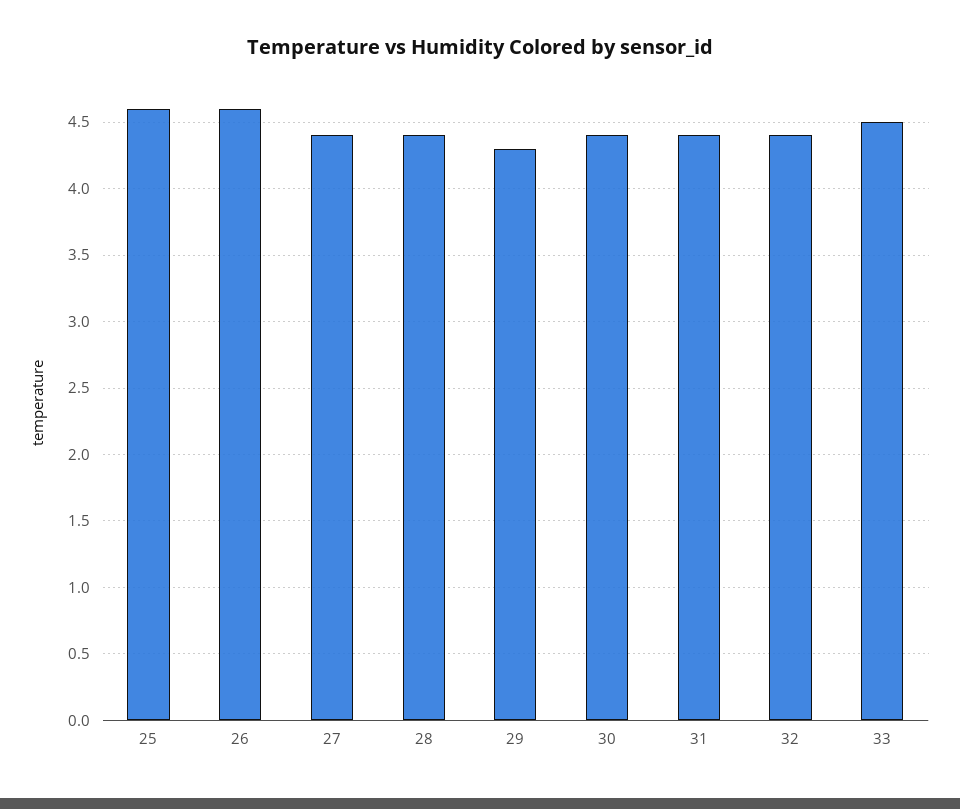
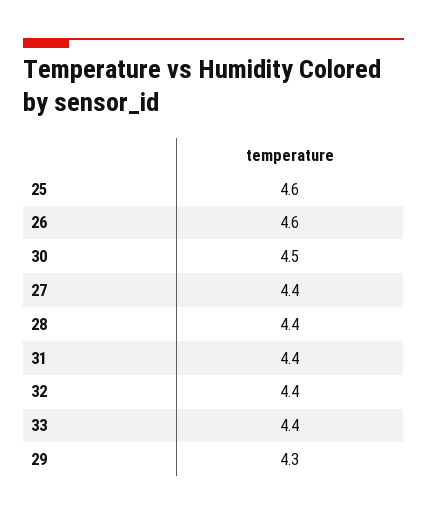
  {
    "25": 4.6,
    "26": 4.6,
    "27": 4.4,
    "28": 4.4,
    "29": 4.3,
-   "30": 4.4,
+   "30": 4.5,
    "31": 4.4,
    "32": 4.4,
-   "33": 4.5
+   "33": 4.4
  }

